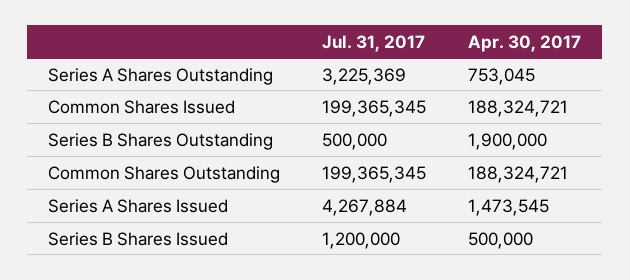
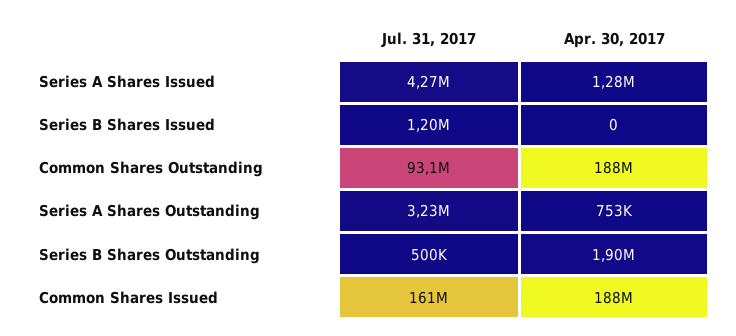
  {
    "Jul. 31, 2017": {
      "Series A Shares Outstanding": 3225369,
-     "Common Shares Issued": 199365345,
+     "Common Shares Issued": 161000000,
      "Series B Shares Outstanding": 500000,
-     "Common Shares Outstanding": 199365345,
+     "Common Shares Outstanding": 93100000,
      "Series A Shares Issued": 4267884,
      "Series B Shares Issued": 1200000
    },
    "Apr. 30, 2017": {
      "Series A Shares Outstanding": 753045,
      "Common Shares Issued": 188324721,
      "Series B Shares Outstanding": 1900000,
      "Common Shares Outstanding": 188324721,
-     "Series A Shares Issued": 1473545,
+     "Series A Shares Issued": 1280000,
-     "Series B Shares Issued": 500000
+     "Series B Shares Issued": 0
    }
  }

